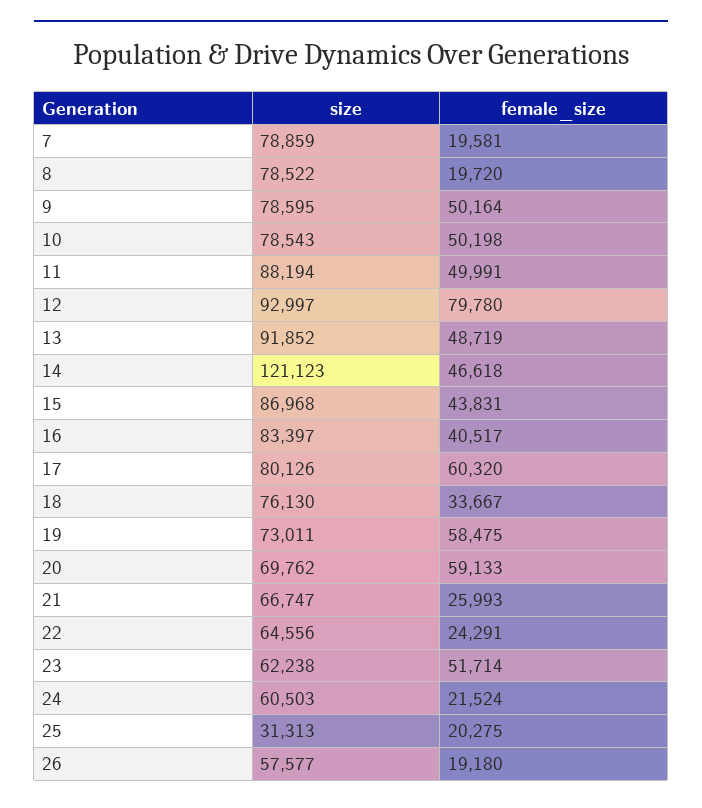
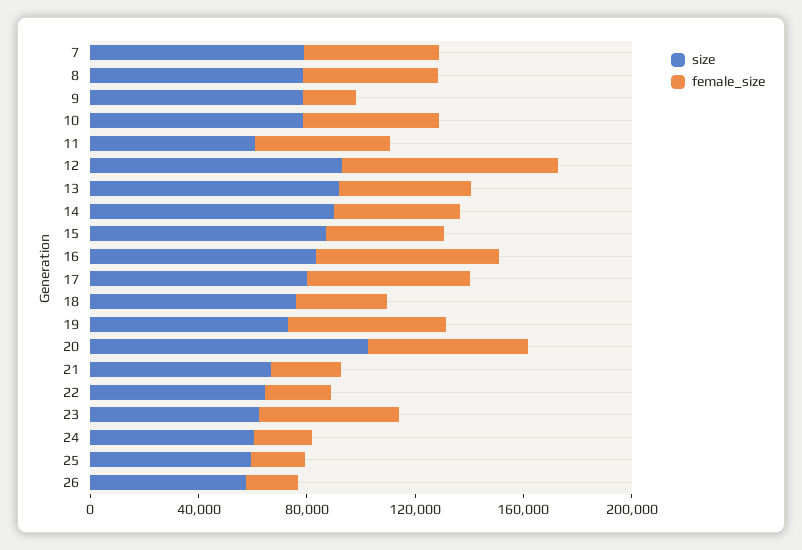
  {
    "size": {
      "7": 78859,
      "8": 78522,
      "9": 78595,
      "10": 78543,
-     "11": 88194,
+     "11": 60000,
      "12": 92997,
      "13": 91852,
-     "14": 121123,
+     "14": 90000,
      "15": 86968,
      "16": 83397,
      "17": 80126,
      "18": 76130,
      "19": 73011,
-     "20": 69762,
+     "20": 100000,
      "21": 66747,
      "22": 64556,
      "23": 62238,
      "24": 60503,
-     "25": 31313,
+     "25": 60000,
      "26": 57577
    },
    "female_size": {
-     "7": 19581,
+     "7": 50000,
-     "8": 19720,
+     "8": 50000,
-     "9": 50164,
+     "9": 20000,
      "10": 50198,
      "11": 49991,
      "12": 79780,
      "13": 48719,
      "14": 46618,
      "15": 43831,
-     "16": 40517,
+     "16": 70000,
      "17": 60320,
      "18": 33667,
      "19": 58475,
      "20": 59133,
      "21": 25993,
      "22": 24291,
      "23": 51714,
      "24": 21524,
      "25": 20275,
      "26": 19180
    }
  }

